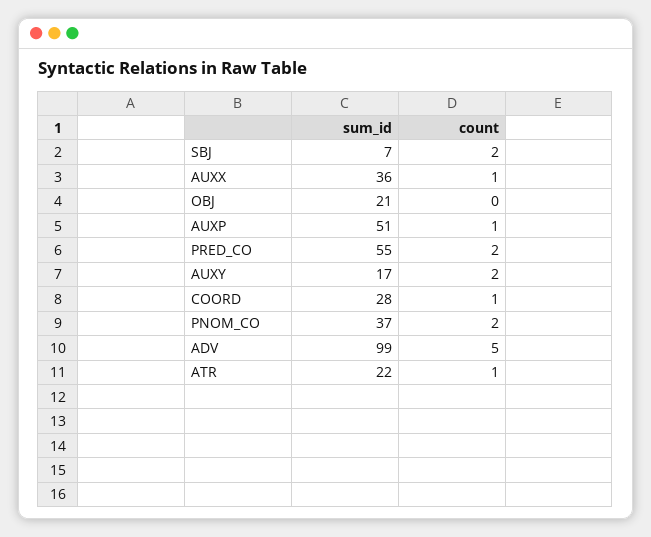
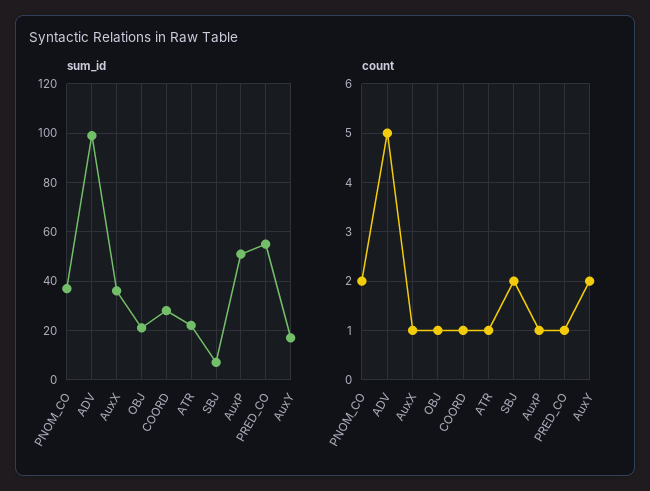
  {
    "sum_id": {
      "SBJ": 7,
      "AUXX": 36,
      "OBJ": 21,
      "AUXP": 51,
      "PRED_CO": 55,
      "AUXY": 17,
      "COORD": 28,
      "PNOM_CO": 37,
      "ADV": 99,
      "ATR": 22
    },
    "count": {
      "SBJ": 2,
      "AUXX": 1,
-     "OBJ": 0,
+     "OBJ": 1,
      "AUXP": 1,
-     "PRED_CO": 2,
+     "PRED_CO": 1,
      "AUXY": 2,
      "COORD": 1,
      "PNOM_CO": 2,
      "ADV": 5,
      "ATR": 1
    }
  }

